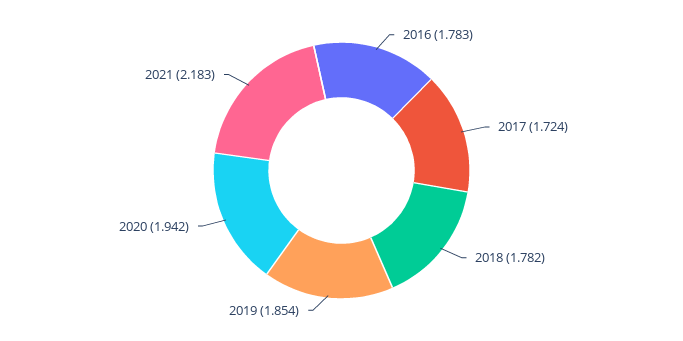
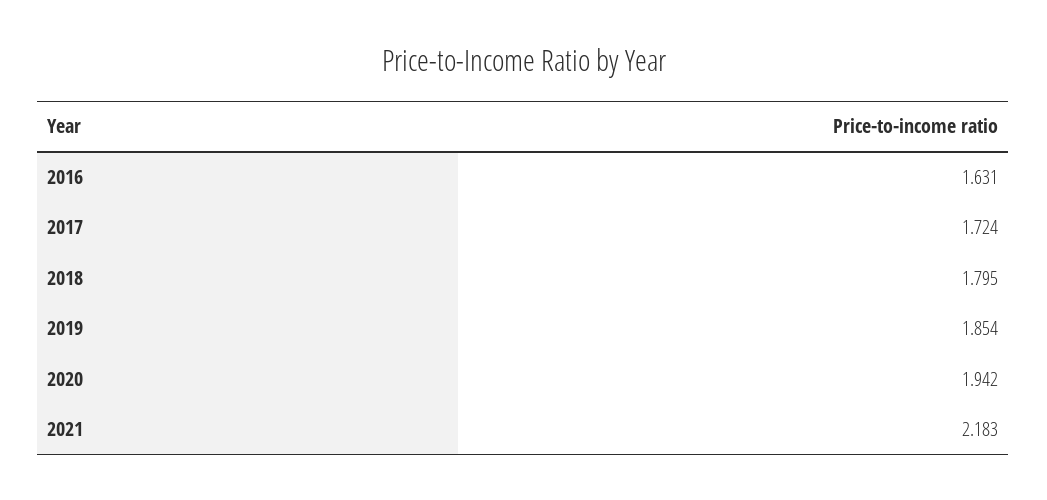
  {
-   "2016": 1.783,
+   "2016": 1.631,
    "2017": 1.724,
-   "2018": 1.782,
+   "2018": 1.795,
    "2019": 1.854,
    "2020": 1.942,
    "2021": 2.183
  }

